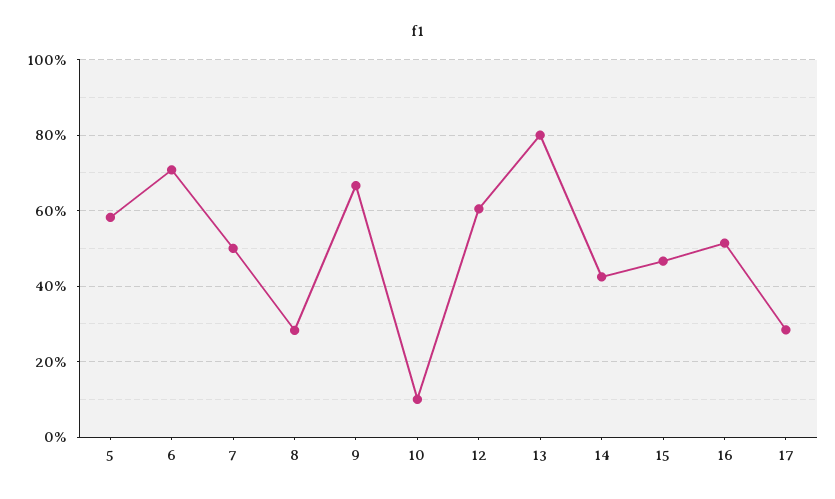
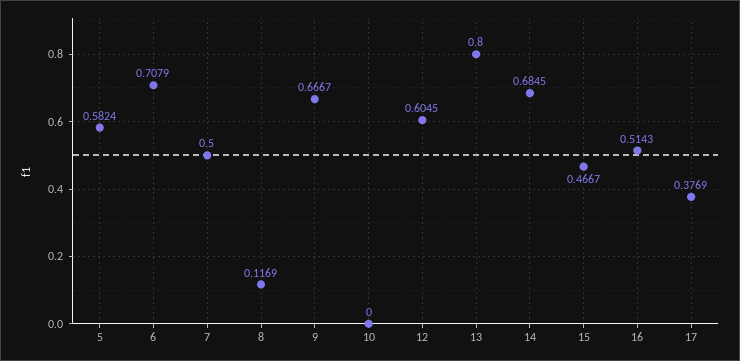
  {
    "5": 0.5824,
    "6": 0.7079,
    "7": 0.5,
-   "8": 0.28,
+   "8": 0.1169,
    "9": 0.6667,
-   "10": 0.1,
+   "10": 0,
    "12": 0.6045,
    "13": 0.8,
-   "14": 0.42,
+   "14": 0.6845,
    "15": 0.4667,
    "16": 0.5143,
-   "17": 0.28
+   "17": 0.3769
  }

